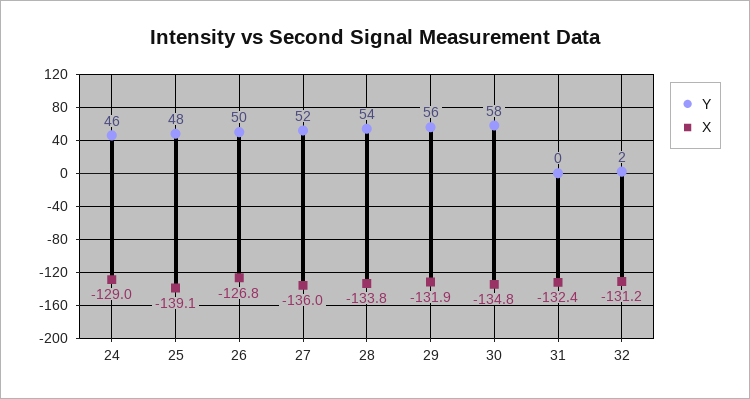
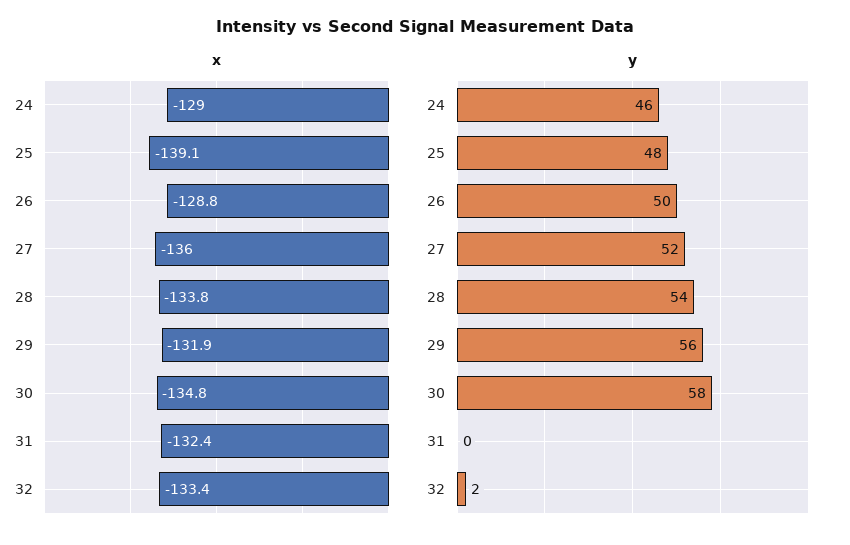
  {
    "Y": {
      "24": 46,
      "25": 48,
      "26": 50,
      "27": 52,
      "28": 54,
      "29": 56,
      "30": 58,
      "31": 0,
      "32": 2
    },
    "X": {
      "24": -129,
      "25": -139.1,
-     "26": -126.8,
+     "26": -128.8,
      "27": -136,
      "28": -133.8,
      "29": -131.9,
      "30": -134.8,
      "31": -132.4,
-     "32": -131.2
+     "32": -133.4
    }
  }

